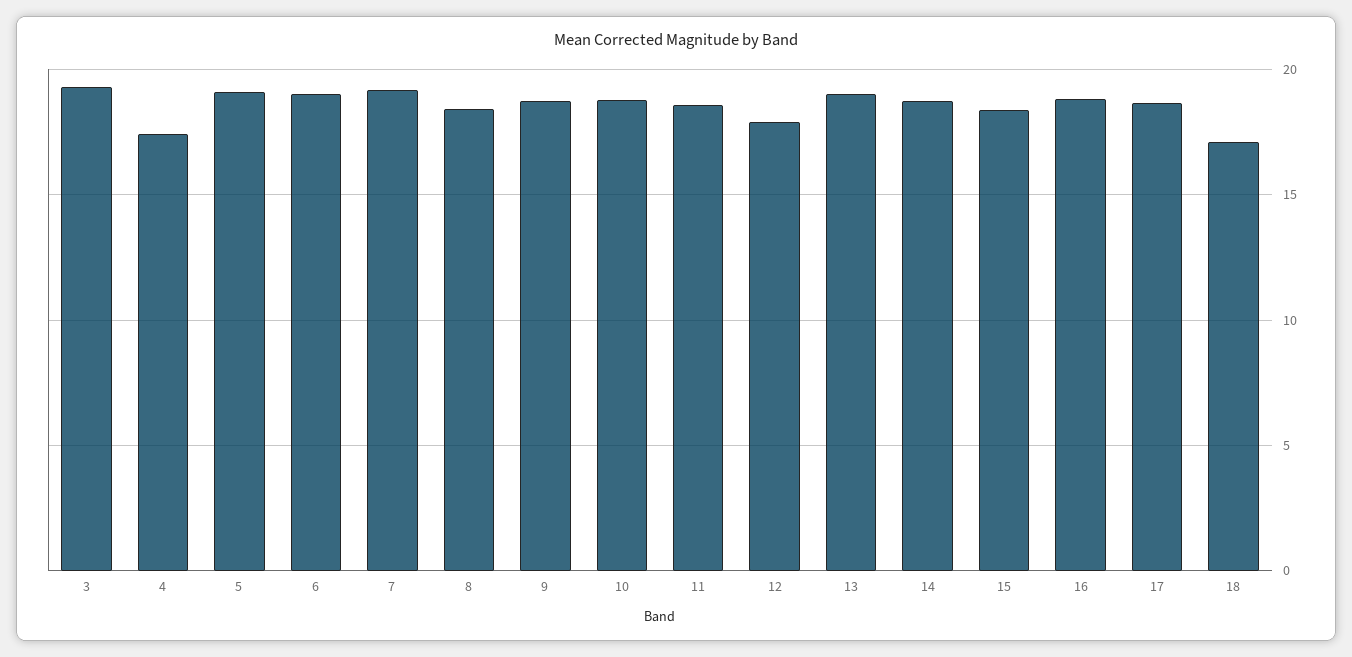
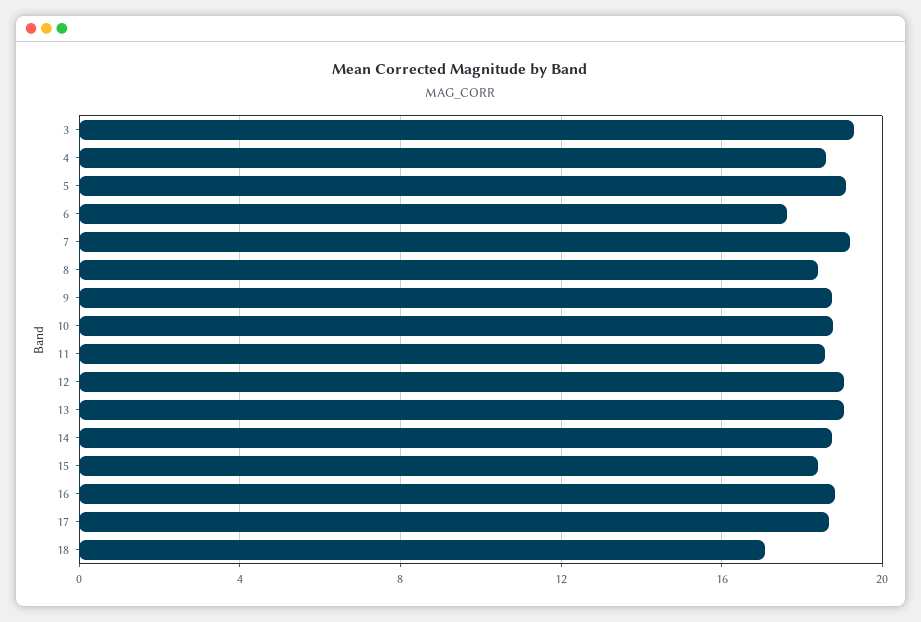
  {
    "3": 19.5,
-   "4": 17.5,
+   "4": 18.5,
    "5": 19,
-   "6": 19,
+   "6": 17.5,
    "7": 19,
    "8": 18.5,
    "9": 18.5,
    "10": 19,
    "11": 18.5,
-   "12": 18,
+   "12": 19,
    "13": 19,
    "14": 18.5,
    "15": 18.5,
    "16": 19,
    "17": 18.5,
    "18": 17
  }

